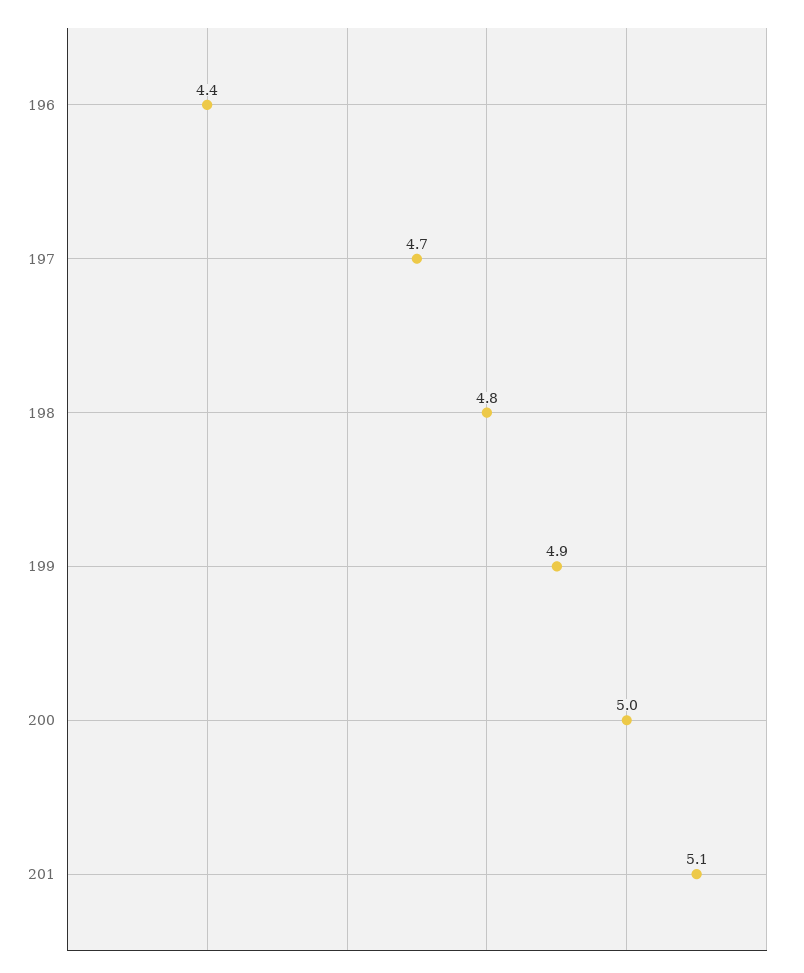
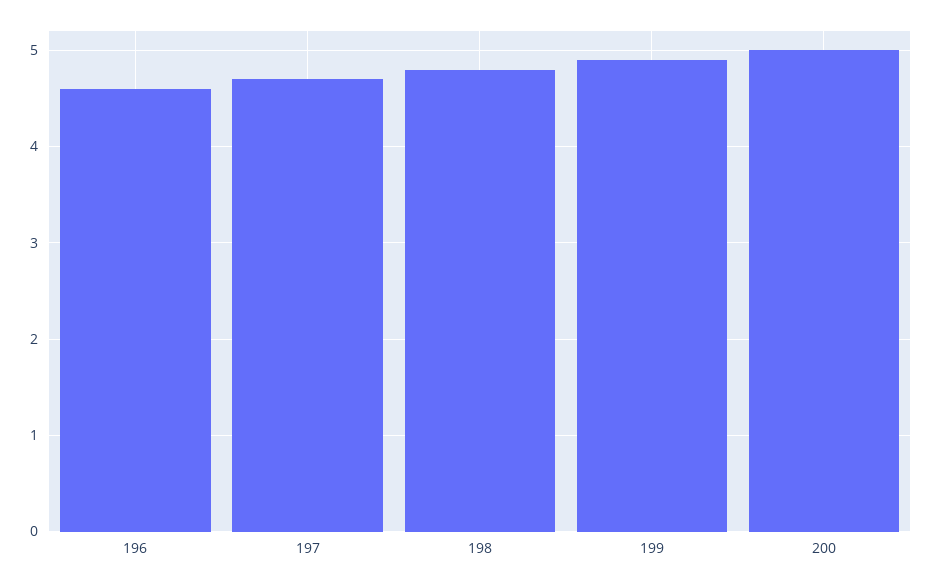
  {
-   "196": 4.4,
+   "196": 4.6,
    "197": 4.7,
    "198": 4.8,
    "199": 4.9,
-   "200": 5,
+   "200": 5
-   "201": 5.1
  }

